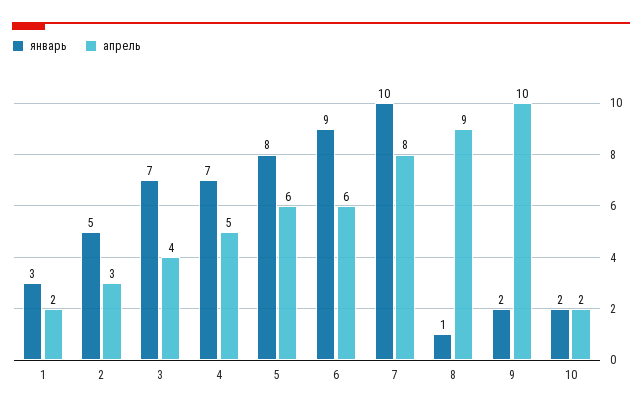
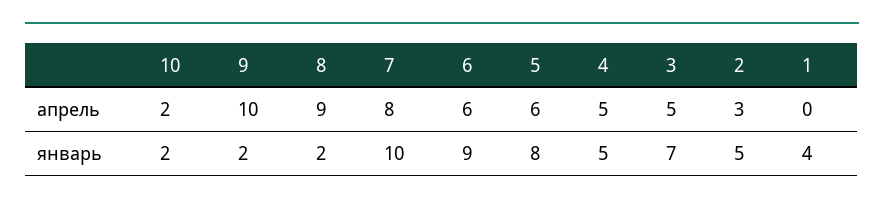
  {
    "январь": {
-     "1": 3,
+     "1": 4,
      "2": 5,
      "3": 7,
-     "4": 7,
+     "4": 5,
      "5": 8,
      "6": 9,
      "7": 10,
-     "8": 1,
+     "8": 2,
      "9": 2,
      "10": 2
    },
    "апрель": {
-     "1": 2,
+     "1": 0,
      "2": 3,
-     "3": 4,
+     "3": 5,
      "4": 5,
      "5": 6,
      "6": 6,
      "7": 8,
      "8": 9,
      "9": 10,
      "10": 2
    }
  }

